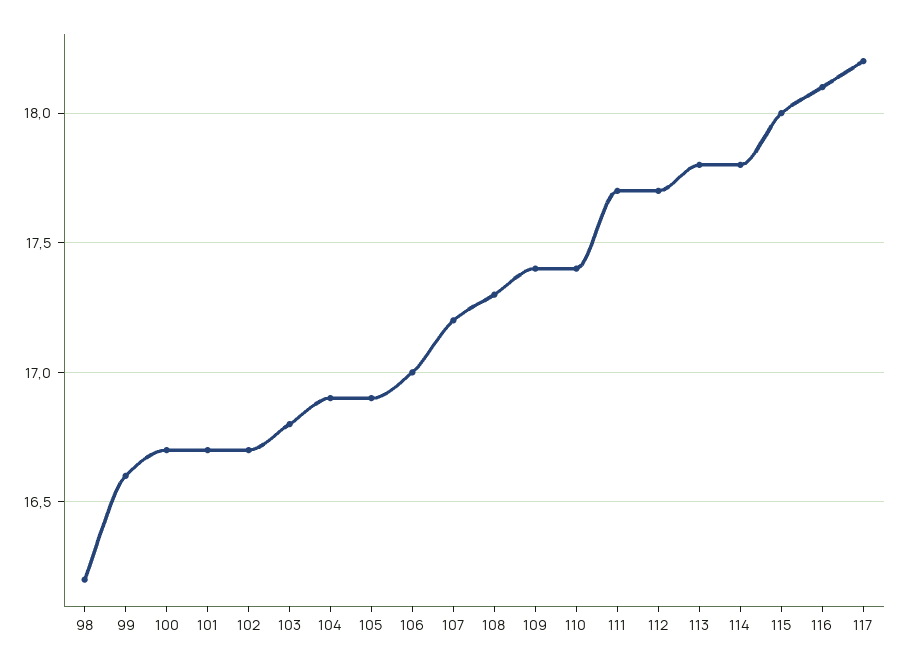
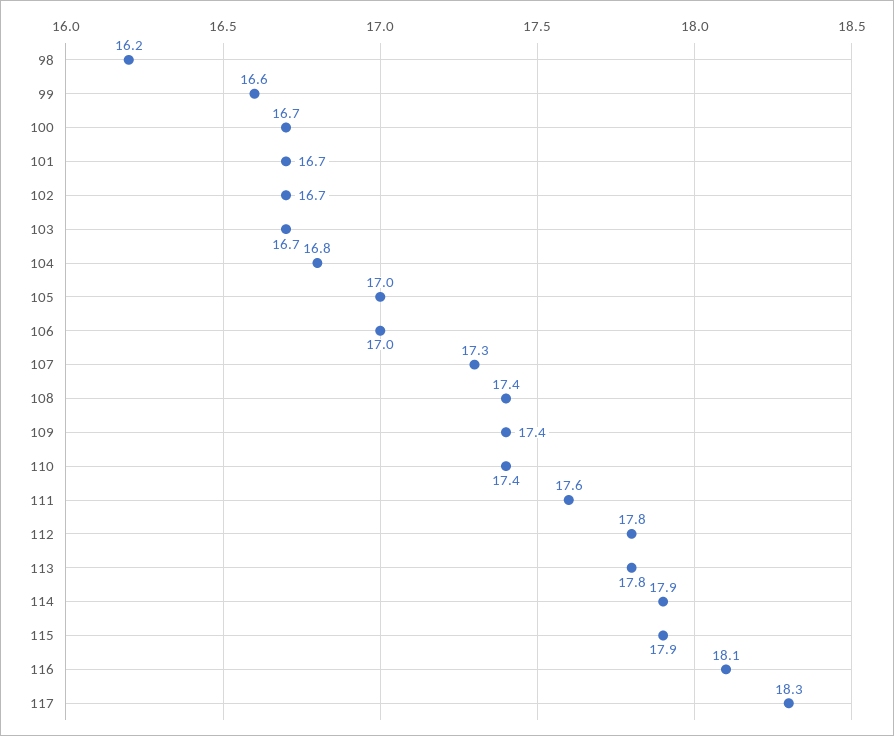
  {
    "98": 16.2,
    "99": 16.6,
    "100": 16.7,
    "101": 16.7,
    "102": 16.7,
-   "103": 16.8,
+   "103": 16.7,
-   "104": 16.9,
+   "104": 16.8,
-   "105": 16.9,
+   "105": 17,
    "106": 17,
-   "107": 17.2,
+   "107": 17.3,
-   "108": 17.3,
+   "108": 17.4,
    "109": 17.4,
    "110": 17.4,
-   "111": 17.7,
+   "111": 17.6,
-   "112": 17.7,
+   "112": 17.8,
    "113": 17.8,
-   "114": 17.8,
+   "114": 17.9,
-   "115": 18,
+   "115": 17.9,
    "116": 18.1,
-   "117": 18.2
+   "117": 18.3
  }

